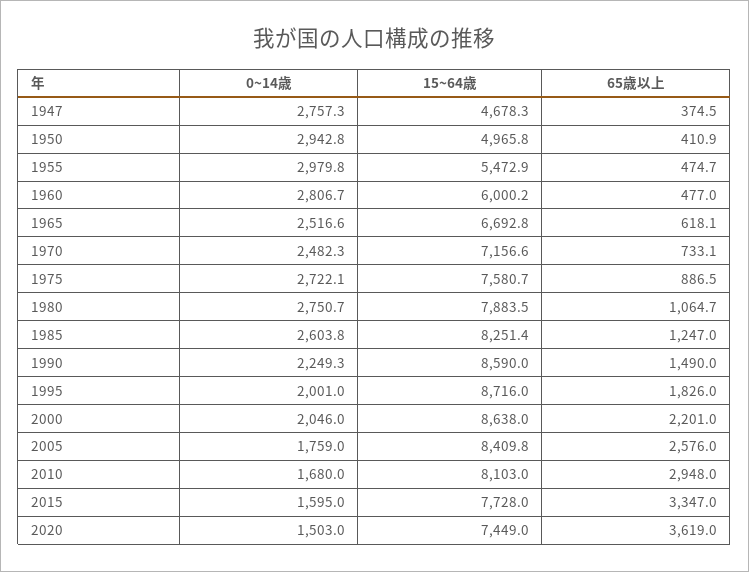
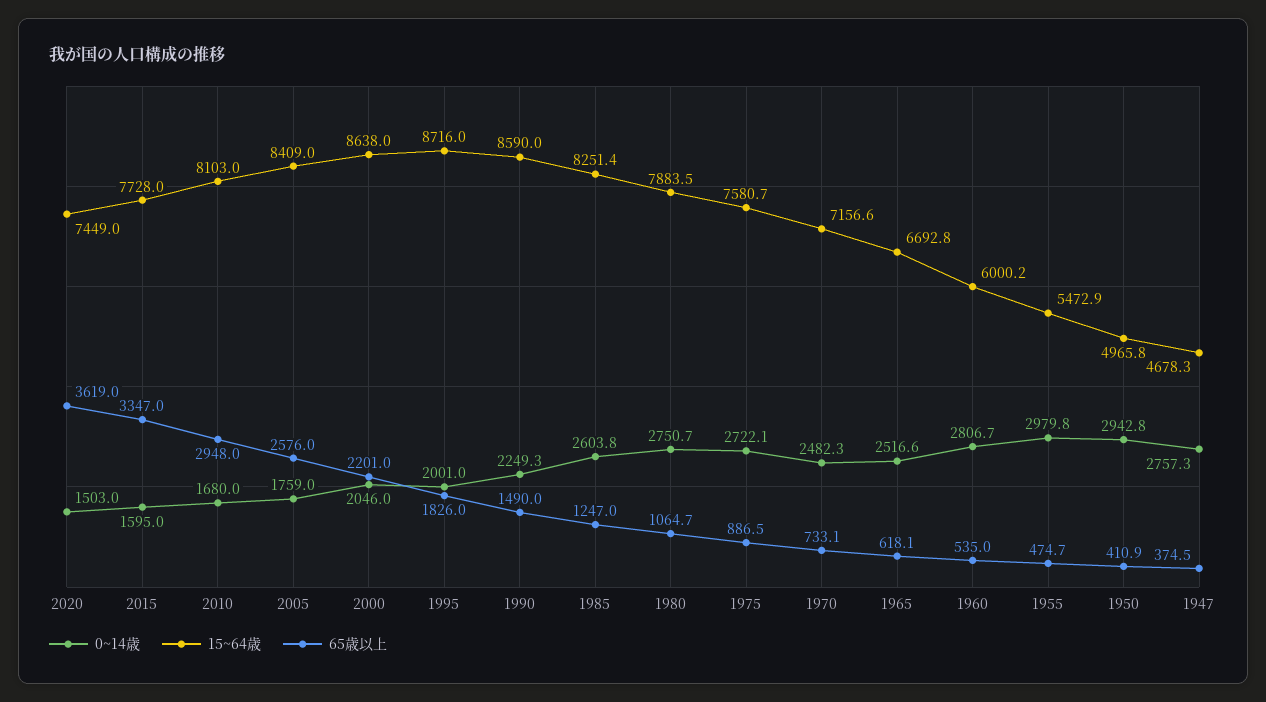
  {
    "0~14歳": {
      "1947": 2757.3,
      "1950": 2942.8,
      "1955": 2979.8,
      "1960": 2806.7,
      "1965": 2516.6,
      "1970": 2482.3,
      "1975": 2722.1,
      "1980": 2750.7,
      "1985": 2603.8,
      "1990": 2249.3,
      "1995": 2001,
      "2000": 2046,
      "2005": 1759,
      "2010": 1680,
      "2015": 1595,
      "2020": 1503
    },
    "15~64歳": {
      "1947": 4678.3,
      "1950": 4965.8,
      "1955": 5472.9,
      "1960": 6000.2,
      "1965": 6692.8,
      "1970": 7156.6,
      "1975": 7580.7,
      "1980": 7883.5,
      "1985": 8251.4,
      "1990": 8590,
      "1995": 8716,
      "2000": 8638,
-     "2005": 8409.8,
+     "2005": 8409,
      "2010": 8103,
      "2015": 7728,
      "2020": 7449
    },
    "65歳以上": {
      "1947": 374.5,
      "1950": 410.9,
      "1955": 474.7,
-     "1960": 477,
+     "1960": 535,
      "1965": 618.1,
      "1970": 733.1,
      "1975": 886.5,
      "1980": 1064.7,
      "1985": 1247,
      "1990": 1490,
      "1995": 1826,
      "2000": 2201,
      "2005": 2576,
      "2010": 2948,
      "2015": 3347,
      "2020": 3619
    }
  }

